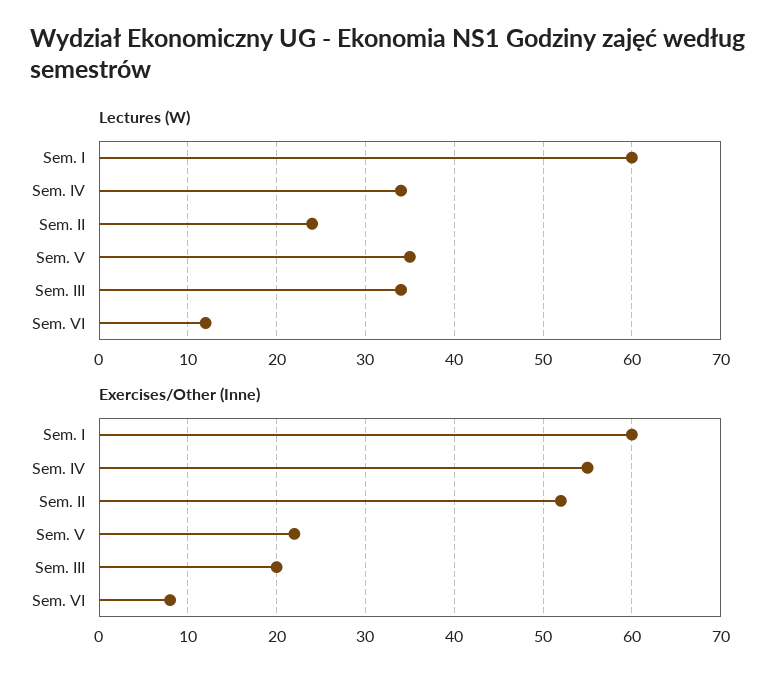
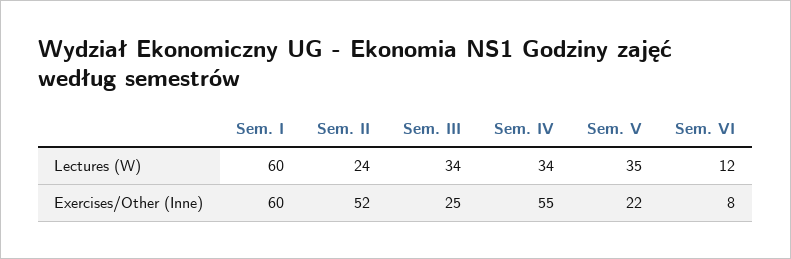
  {
    "Lectures (W)": {
      "Sem. I": 60,
      "Sem. IV": 34,
      "Sem. II": 24,
      "Sem. V": 35,
      "Sem. III": 34,
      "Sem. VI": 12
    },
    "Exercises/Other (Inne)": {
      "Sem. I": 60,
      "Sem. IV": 55,
      "Sem. II": 52,
      "Sem. V": 22,
-     "Sem. III": 20,
+     "Sem. III": 25,
      "Sem. VI": 8
    }
  }

